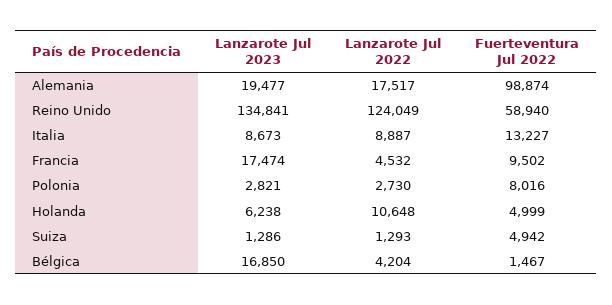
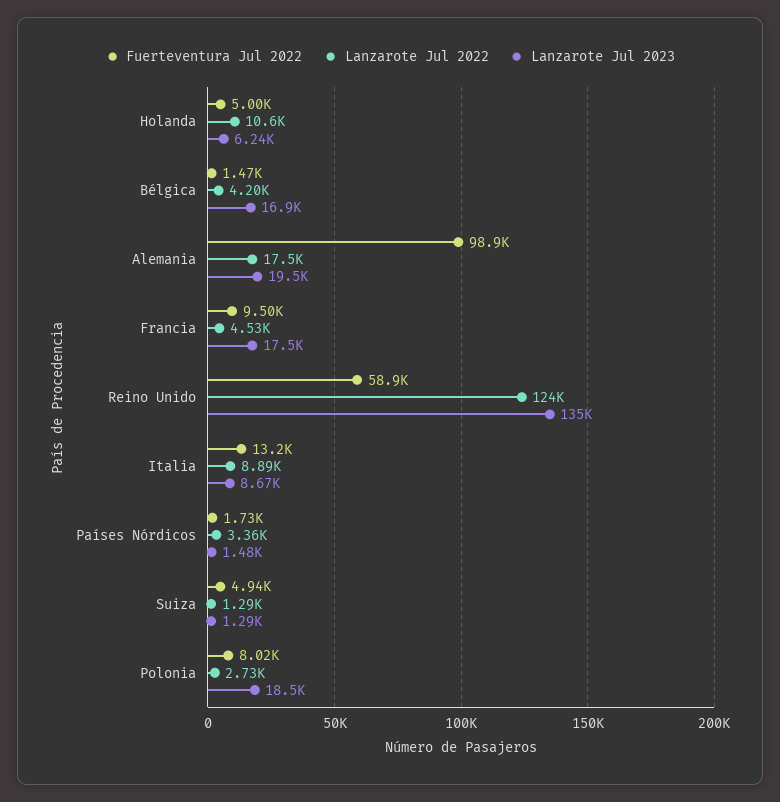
  {
    "Lanzarote Jul 2023": {
      "Alemania": 19477,
      "Reino Unido": 134841,
      "Italia": 8673,
      "Francia": 17474,
-     "Polonia": 2821,
+     "Polonia": 18500,
      "Holanda": 6238,
      "Suiza": 1286,
-     "Bélgica": 16850
+     "Bélgica": 16850,
+     "Países Nórdicos": 1480
    },
    "Lanzarote Jul 2022": {
      "Alemania": 17517,
      "Reino Unido": 124049,
      "Italia": 8887,
      "Francia": 4532,
      "Polonia": 2730,
      "Holanda": 10648,
      "Suiza": 1293,
-     "Bélgica": 4204
+     "Bélgica": 4204,
+     "Países Nórdicos": 3360
    },
    "Fuerteventura Jul 2022": {
      "Alemania": 98874,
      "Reino Unido": 58940,
      "Italia": 13227,
      "Francia": 9502,
      "Polonia": 8016,
      "Holanda": 4999,
      "Suiza": 4942,
-     "Bélgica": 1467
+     "Bélgica": 1467,
+     "Países Nórdicos": 1730
    }
  }

